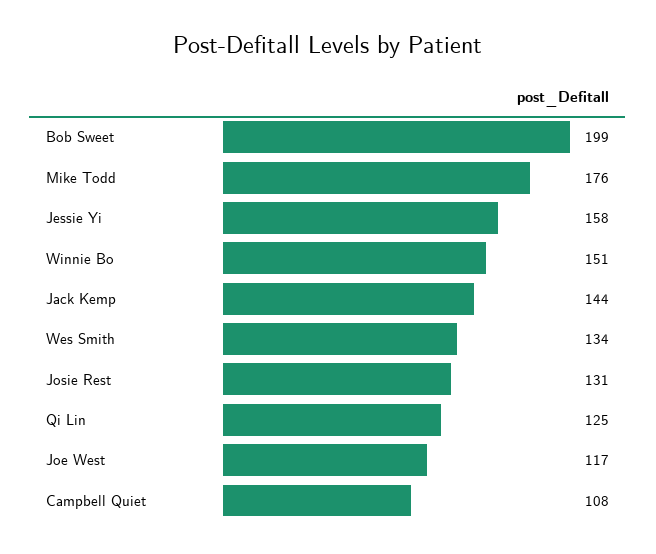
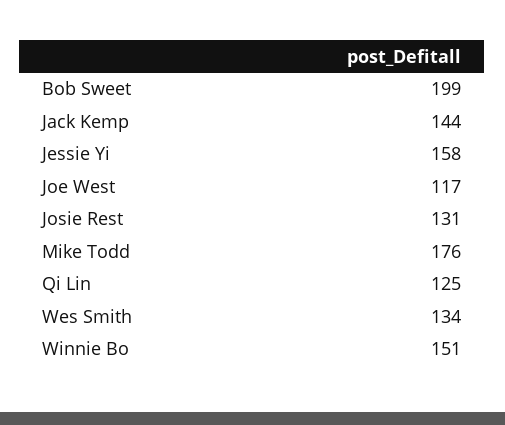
  {
    "Bob Sweet": 199,
    "Mike Todd": 176,
    "Jessie Yi": 158,
    "Winnie Bo": 151,
    "Jack Kemp": 144,
    "Wes Smith": 134,
    "Josie Rest": 131,
    "Qi Lin": 125,
-   "Joe West": 117,
+   "Joe West": 117
-   "Campbell Quiet": 108
  }

